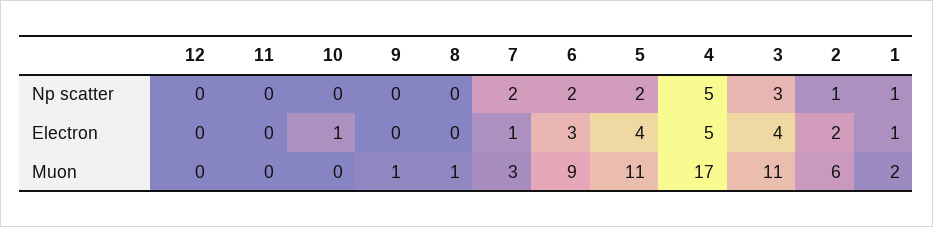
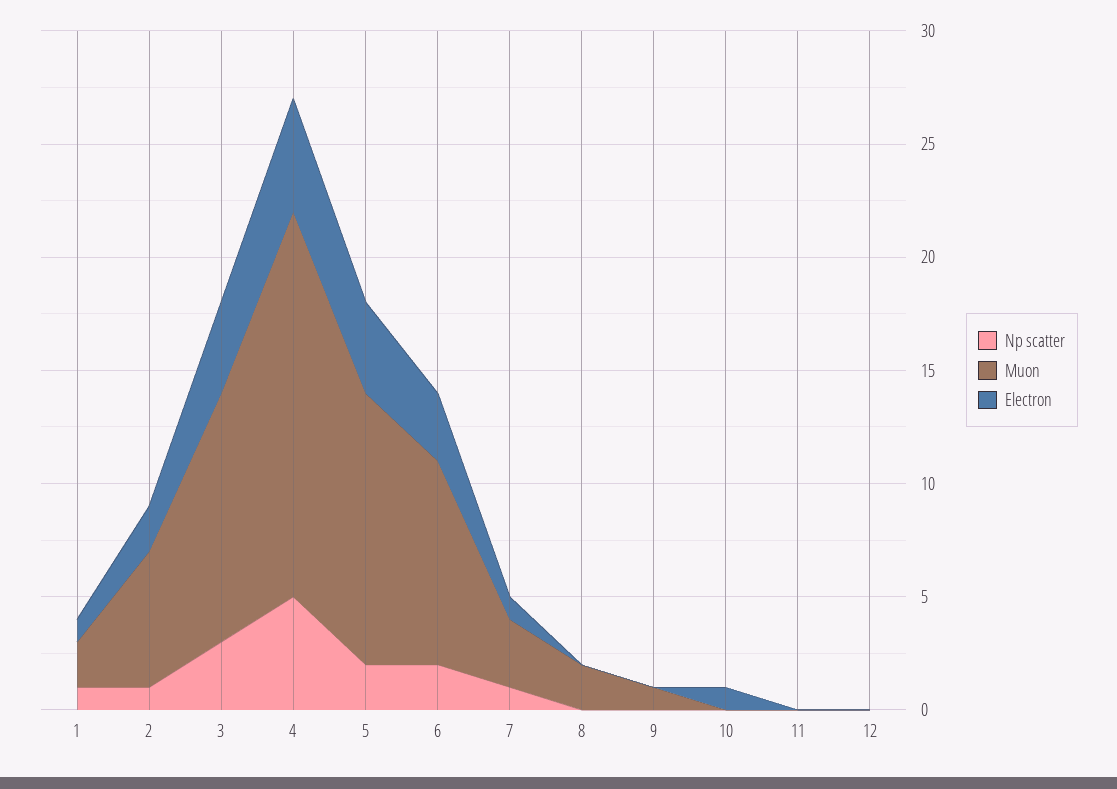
  {
    "Np scatter": {
      "12": 0,
      "11": 0,
      "10": 0,
      "9": 0,
      "8": 0,
-     "7": 2,
+     "7": 1,
      "6": 2,
      "5": 2,
      "4": 5,
      "3": 3,
      "2": 1,
      "1": 1
    },
    "Electron": {
      "12": 0,
      "11": 0,
      "10": 1,
      "9": 0,
      "8": 0,
      "7": 1,
      "6": 3,
      "5": 4,
      "4": 5,
      "3": 4,
      "2": 2,
      "1": 1
    },
    "Muon": {
      "12": 0,
      "11": 0,
      "10": 0,
      "9": 1,
-     "8": 1,
+     "8": 2,
      "7": 3,
      "6": 9,
-     "5": 11,
+     "5": 12,
      "4": 17,
      "3": 11,
      "2": 6,
      "1": 2
    }
  }

